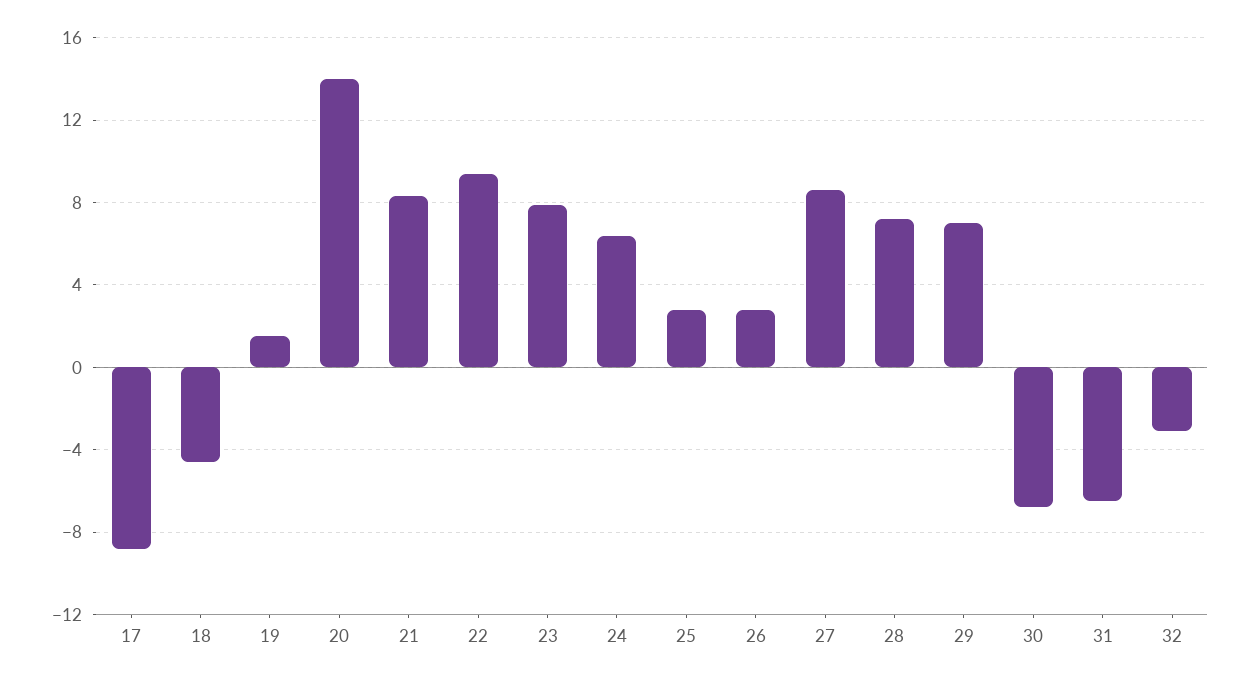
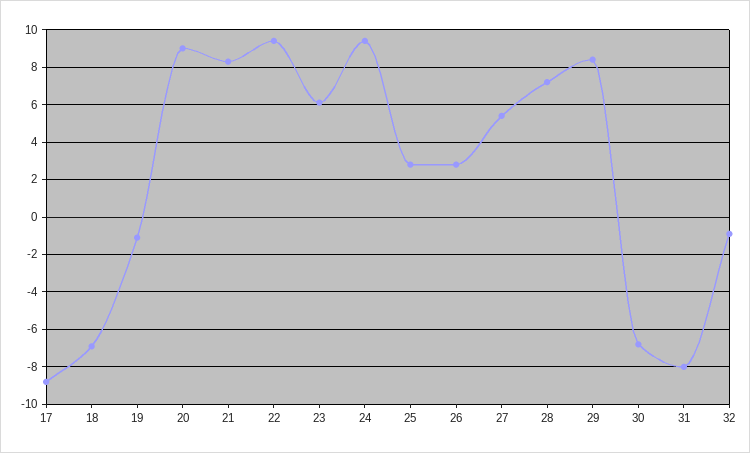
  {
    "17": -9,
-   "18": -4.5,
+   "18": -7,
-   "19": 1.5,
+   "19": -1,
-   "20": 14,
+   "20": 9,
    "21": 8.5,
    "22": 9.5,
-   "23": 8,
+   "23": 6,
-   "24": 6.5,
+   "24": 9.5,
    "25": 3,
    "26": 3,
-   "27": 8.5,
+   "27": 5.5,
    "28": 7,
-   "29": 7,
+   "29": 8.5,
    "30": -7,
-   "31": -6.5,
+   "31": -8,
-   "32": -3
+   "32": -1
  }

